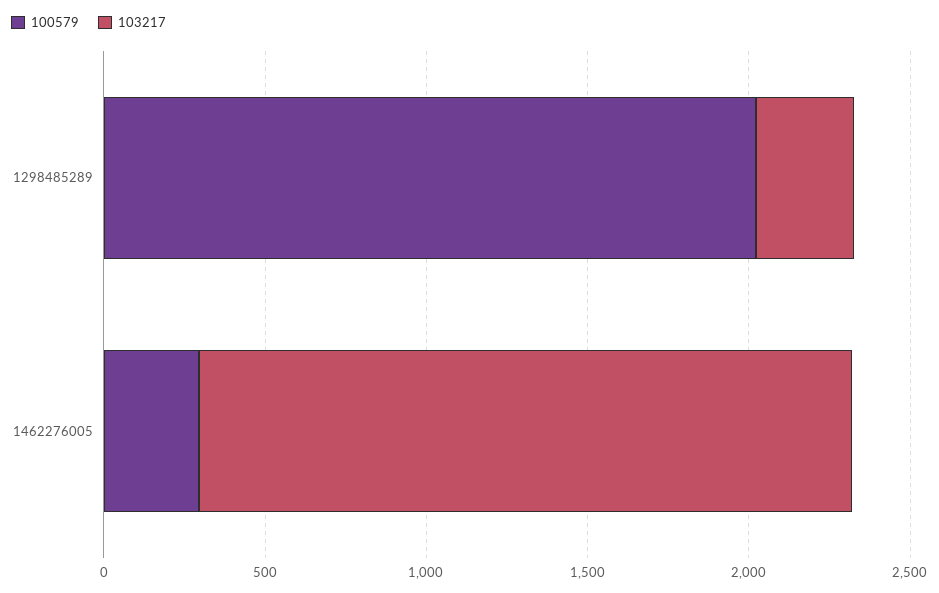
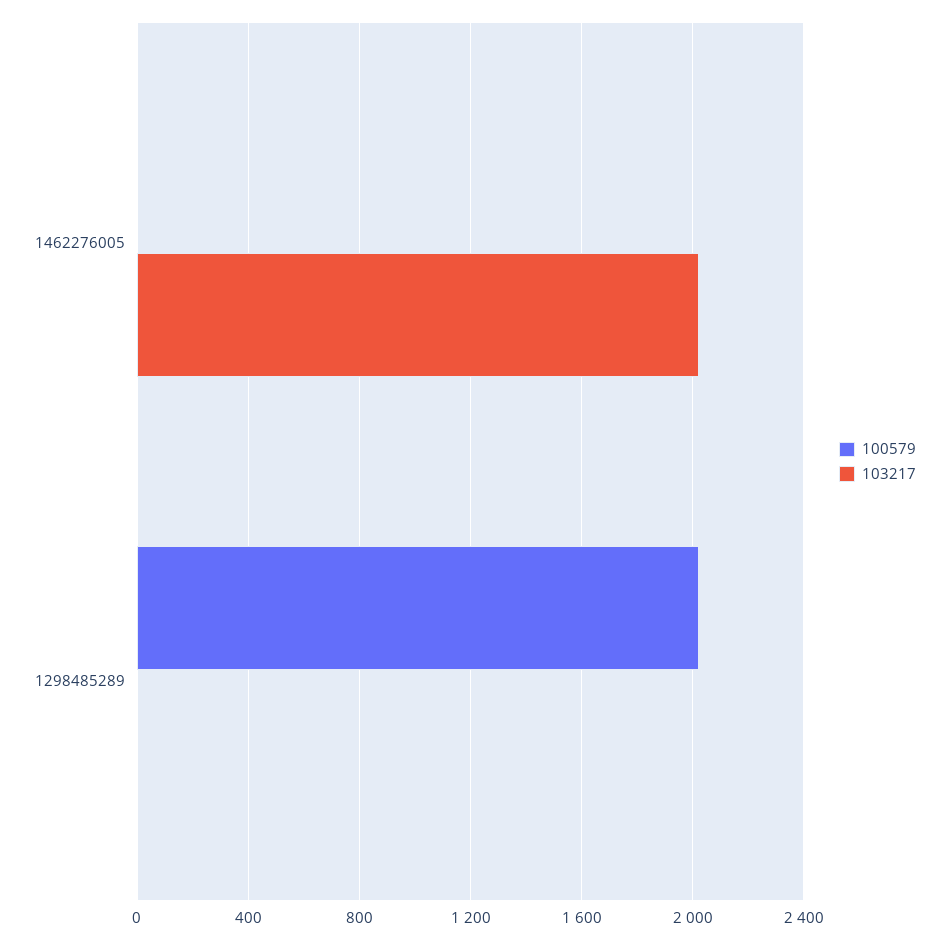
  {
    "100579": {
      "1298485289": 2000,
-     "1462276005": 300
+     "1462276005": 0
    },
    "103217": {
-     "1298485289": 300,
+     "1298485289": 0,
      "1462276005": 2000
    }
  }

